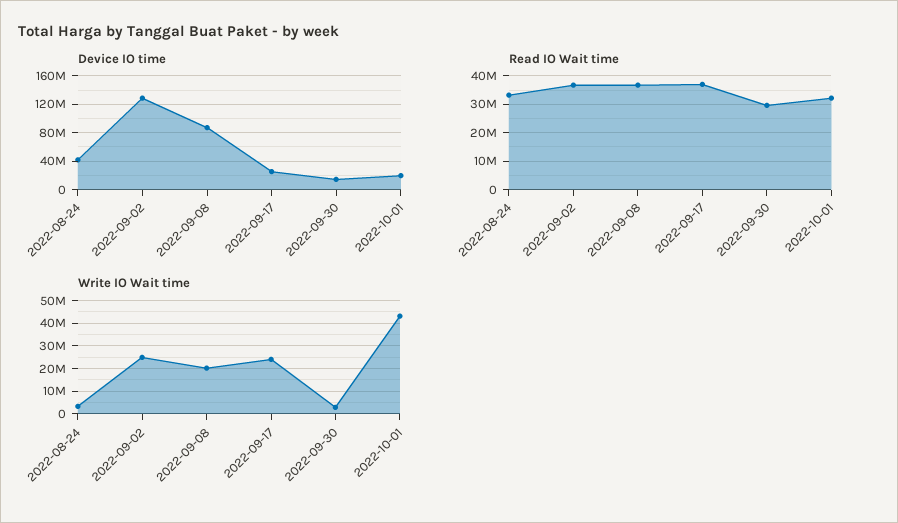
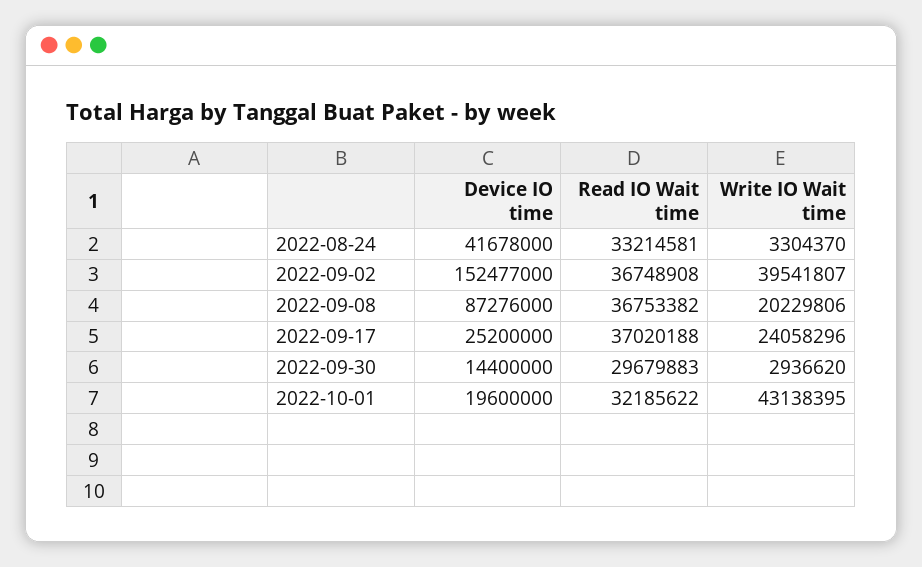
  {
    "Device IO time": {
      "2022-08-24": 41678000,
-     "2022-09-02": 130000000,
+     "2022-09-02": 152477000,
      "2022-09-08": 87276000,
      "2022-09-17": 25200000,
      "2022-09-30": 14400000,
      "2022-10-01": 19600000
    },
    "Read IO Wait time": {
      "2022-08-24": 33214581,
      "2022-09-02": 36748908,
      "2022-09-08": 36753382,
      "2022-09-17": 37020188,
      "2022-09-30": 29679883,
      "2022-10-01": 32185622
    },
    "Write IO Wait time": {
      "2022-08-24": 3304370,
-     "2022-09-02": 25000000,
+     "2022-09-02": 39541807,
      "2022-09-08": 20229806,
      "2022-09-17": 24058296,
      "2022-09-30": 2936620,
      "2022-10-01": 43138395
    }
  }

